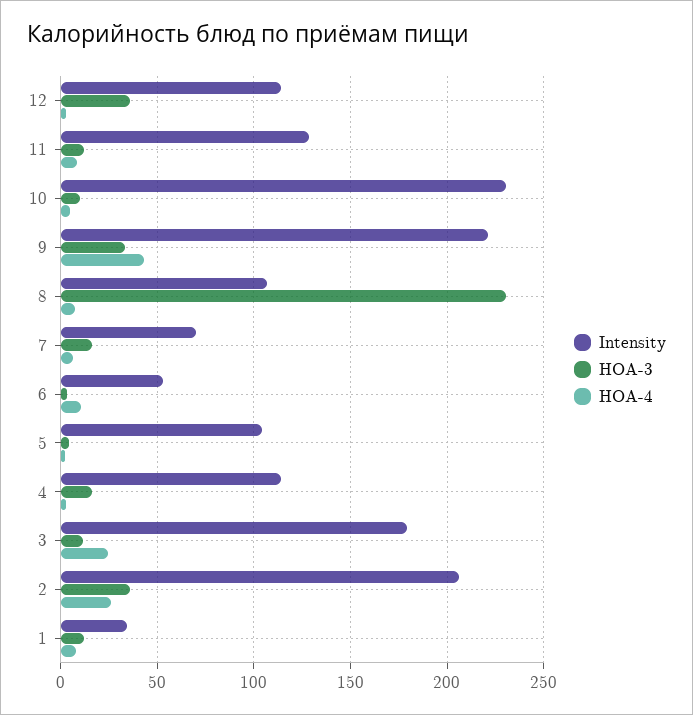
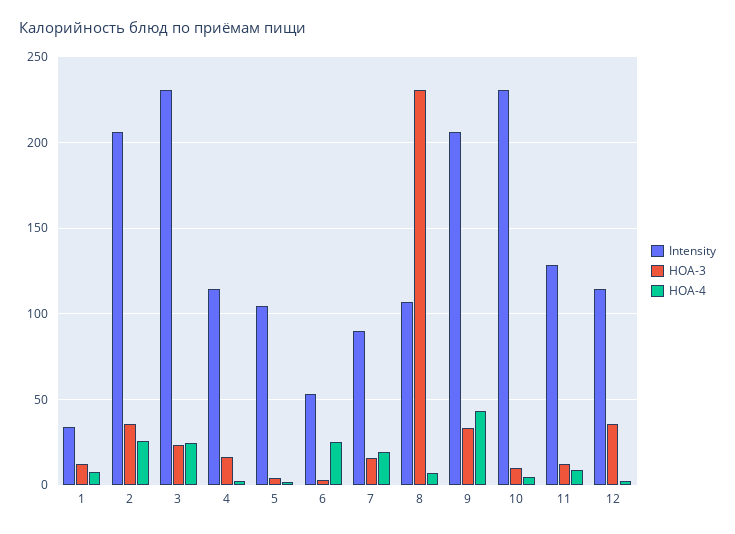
  {
    "Intensity": {
      "12": 115,
      "11": 130,
      "10": 230,
-     "9": 220,
+     "9": 205,
      "8": 105,
-     "7": 70,
+     "7": 90,
      "6": 55,
      "5": 105,
      "4": 115,
-     "3": 180,
+     "3": 230,
      "2": 205,
      "1": 35
    },
    "HOA-3": {
      "12": 35,
      "11": 10,
      "10": 10,
      "9": 35,
      "8": 230,
      "7": 15,
      "6": 5,
      "5": 5,
      "4": 15,
-     "3": 10,
+     "3": 25,
      "2": 35,
      "1": 10
    },
    "HOA-4": {
      "12": 5,
      "11": 10,
      "10": 5,
      "9": 45,
      "8": 5,
-     "7": 5,
+     "7": 20,
-     "6": 10,
+     "6": 25,
      "5": 0,
      "4": 5,
      "3": 25,
      "2": 25,
      "1": 10
    }
  }

